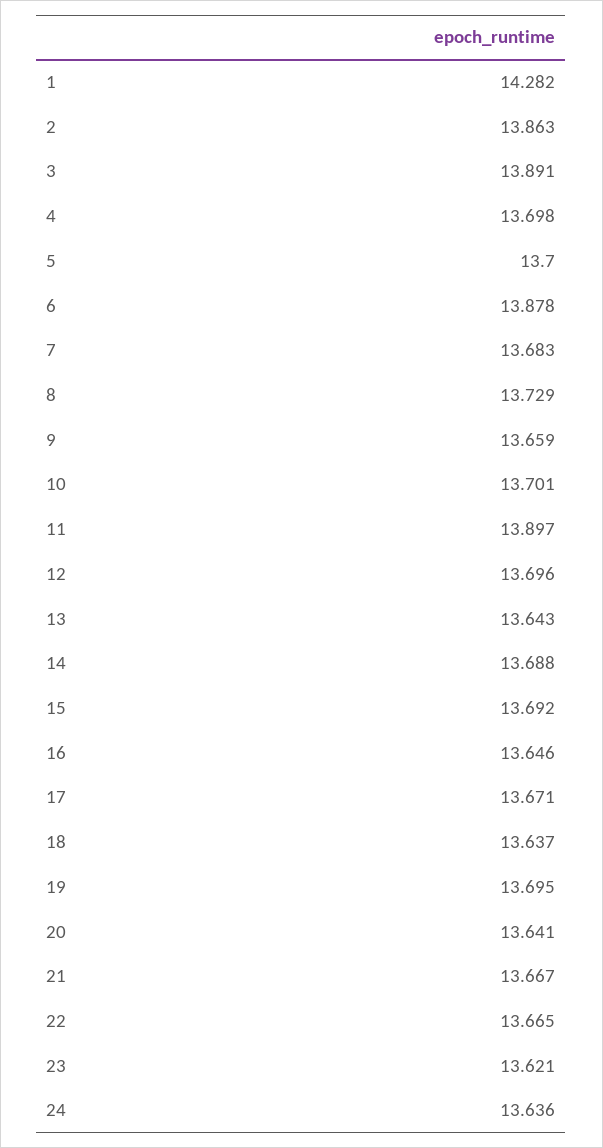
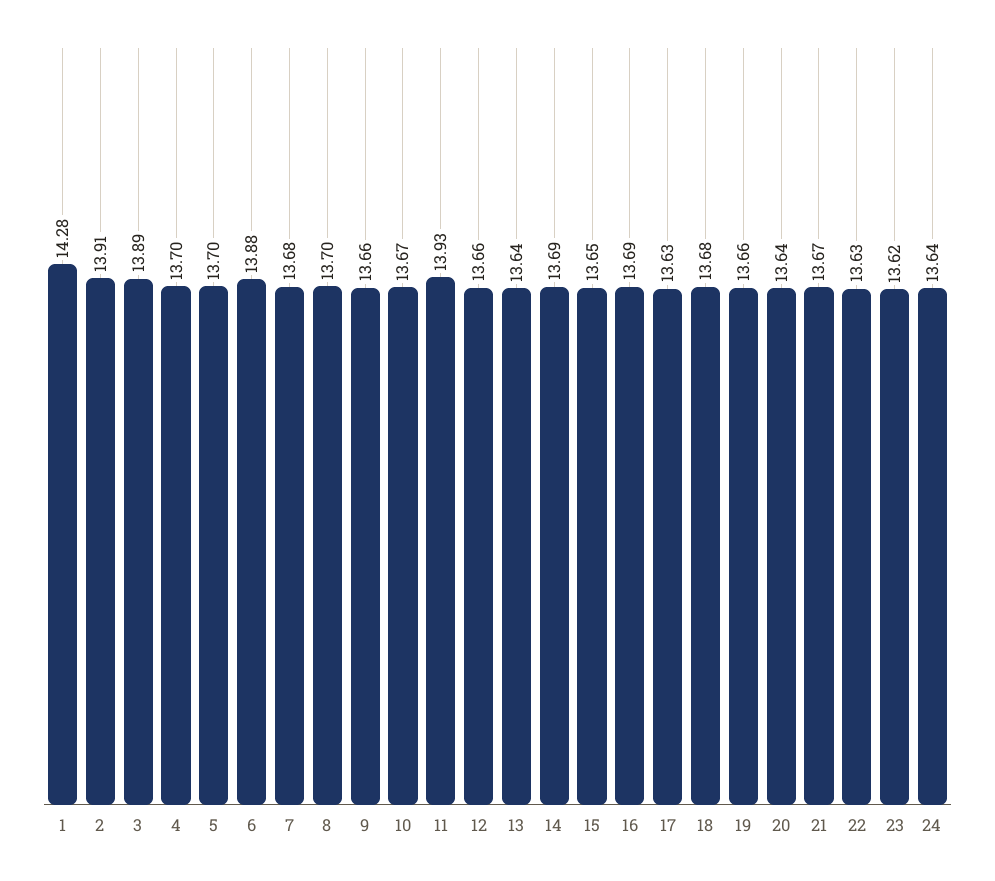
  {
    "1": 14.282,
-   "2": 13.863,
+   "2": 13.91,
    "3": 13.891,
    "4": 13.698,
    "5": 13.7,
    "6": 13.878,
    "7": 13.683,
-   "8": 13.729,
+   "8": 13.7,
    "9": 13.659,
-   "10": 13.701,
+   "10": 13.67,
-   "11": 13.897,
+   "11": 13.93,
-   "12": 13.696,
+   "12": 13.66,
    "13": 13.643,
    "14": 13.688,
-   "15": 13.692,
+   "15": 13.65,
-   "16": 13.646,
+   "16": 13.69,
-   "17": 13.671,
+   "17": 13.63,
-   "18": 13.637,
+   "18": 13.68,
-   "19": 13.695,
+   "19": 13.66,
    "20": 13.641,
    "21": 13.667,
-   "22": 13.665,
+   "22": 13.63,
    "23": 13.621,
    "24": 13.636
  }

